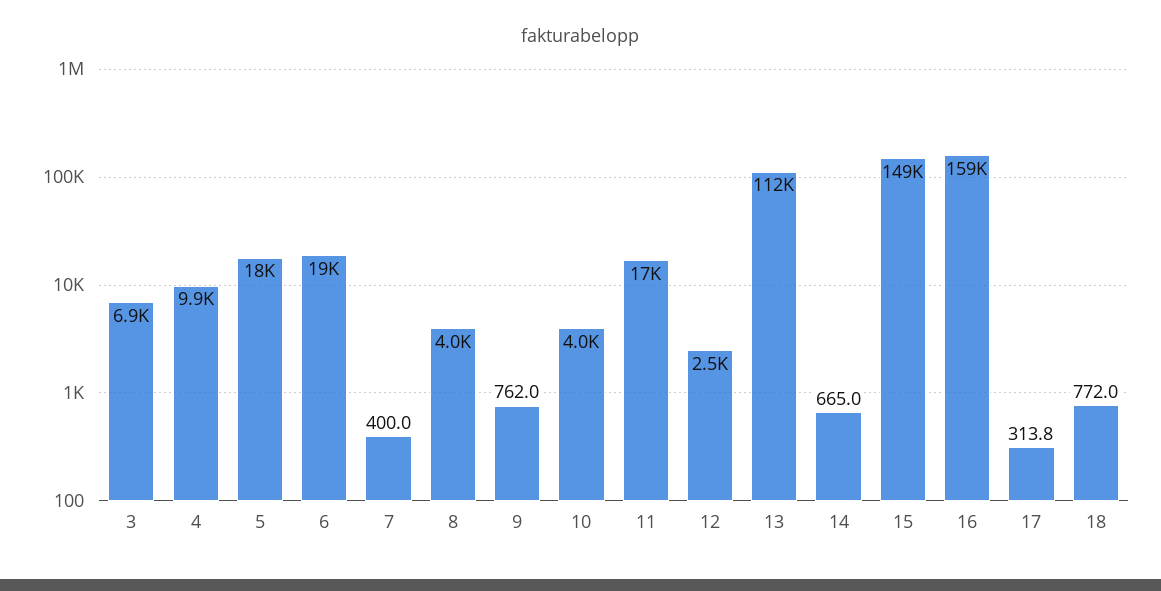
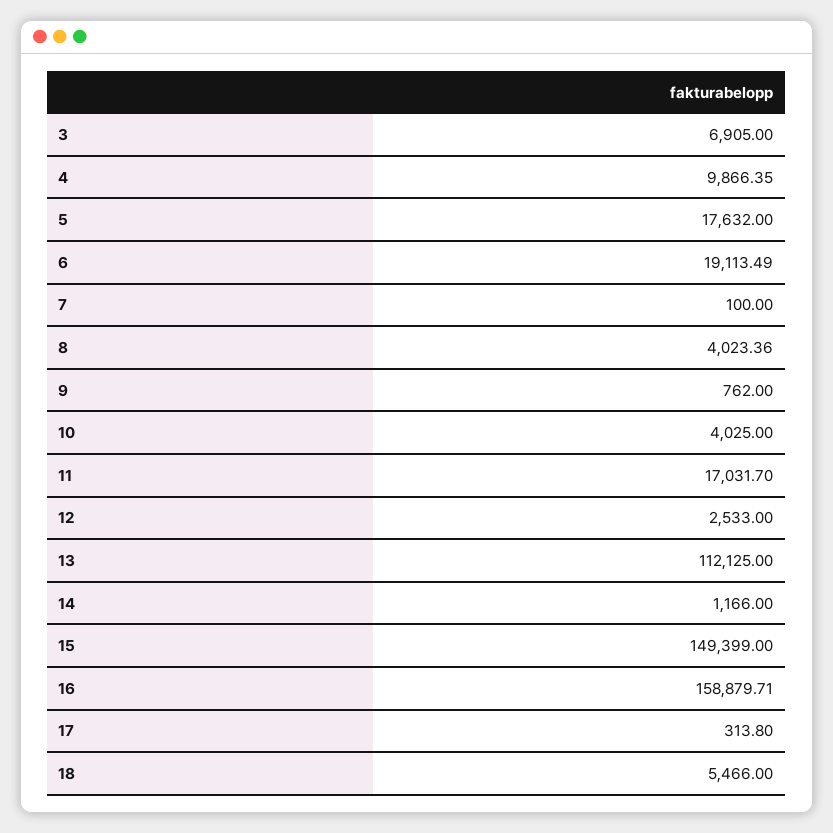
  {
    "3": 6905,
    "4": 9866.35,
    "5": 17632,
    "6": 19113.49,
-   "7": 400,
+   "7": 100,
    "8": 4023.36,
    "9": 762,
    "10": 4025,
    "11": 17031.7,
    "12": 2533,
    "13": 112125,
-   "14": 665,
+   "14": 1166,
    "15": 149399,
    "16": 158879.71,
    "17": 313.8,
-   "18": 772
+   "18": 5466
  }

